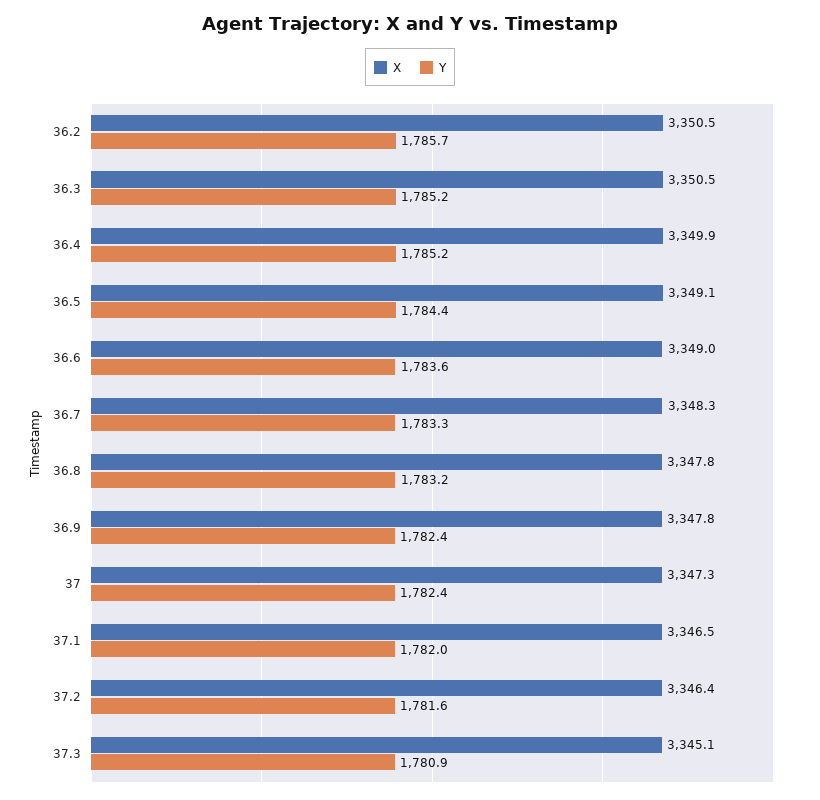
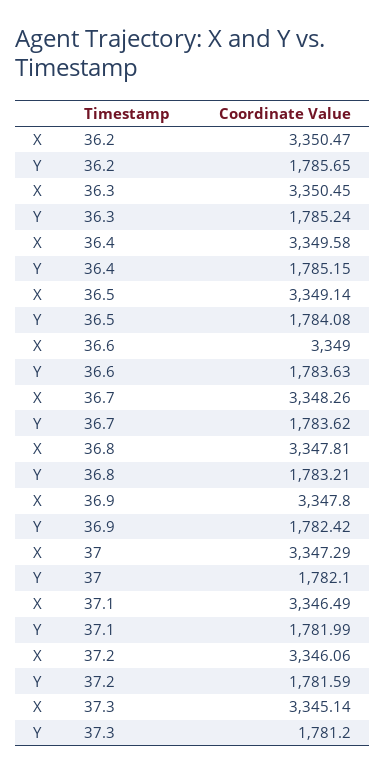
  {
    "X": {
      "36.2": 3350.47,
      "36.3": 3350.45,
-     "36.4": 3349.9,
+     "36.4": 3349.58,
      "36.5": 3349.14,
      "36.6": 3349,
      "36.7": 3348.26,
      "36.8": 3347.81,
      "36.9": 3347.8,
      "37": 3347.29,
      "37.1": 3346.49,
-     "37.2": 3346.4,
+     "37.2": 3346.06,
      "37.3": 3345.14
    },
    "Y": {
      "36.2": 1785.65,
      "36.3": 1785.24,
      "36.4": 1785.15,
-     "36.5": 1784.4,
+     "36.5": 1784.08,
      "36.6": 1783.63,
-     "36.7": 1783.3,
+     "36.7": 1783.62,
      "36.8": 1783.21,
      "36.9": 1782.42,
-     "37": 1782.4,
+     "37": 1782.1,
      "37.1": 1781.99,
      "37.2": 1781.59,
-     "37.3": 1780.9
+     "37.3": 1781.2
    }
  }

